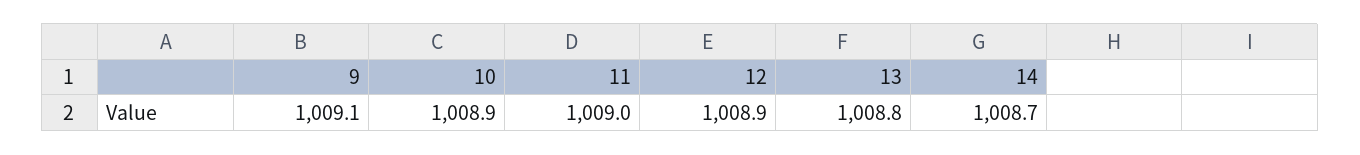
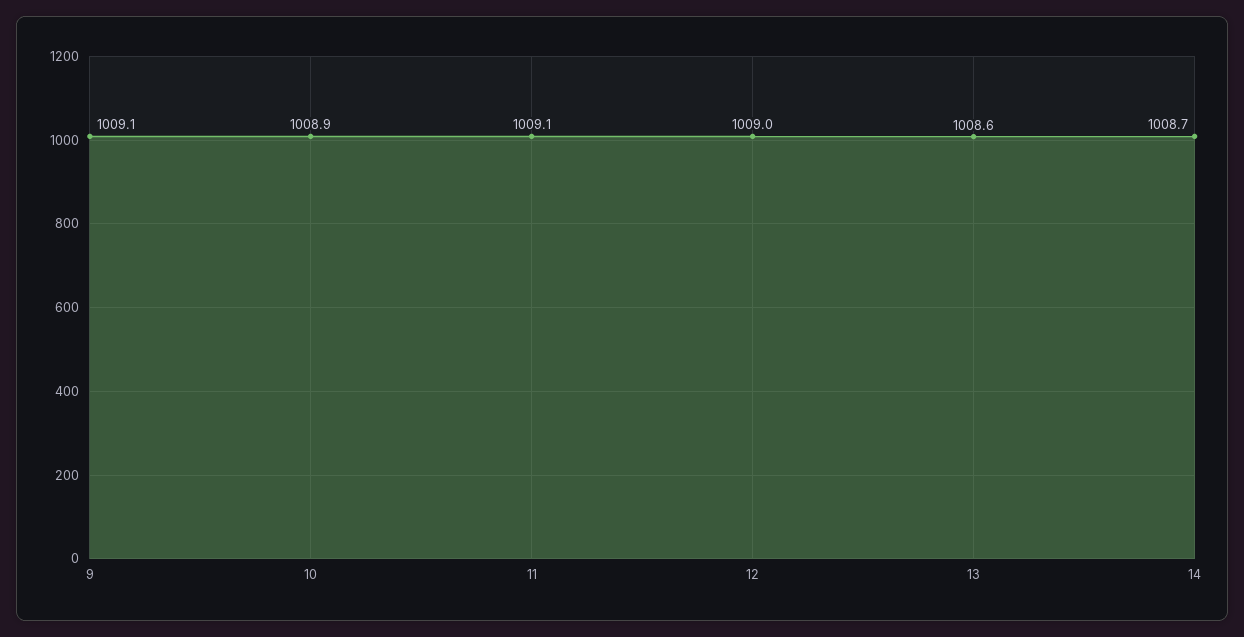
  {
    "9": 1009.1,
    "10": 1008.9,
-   "11": 1009,
+   "11": 1009.1,
-   "12": 1008.9,
+   "12": 1009,
-   "13": 1008.8,
+   "13": 1008.6,
    "14": 1008.7
  }

